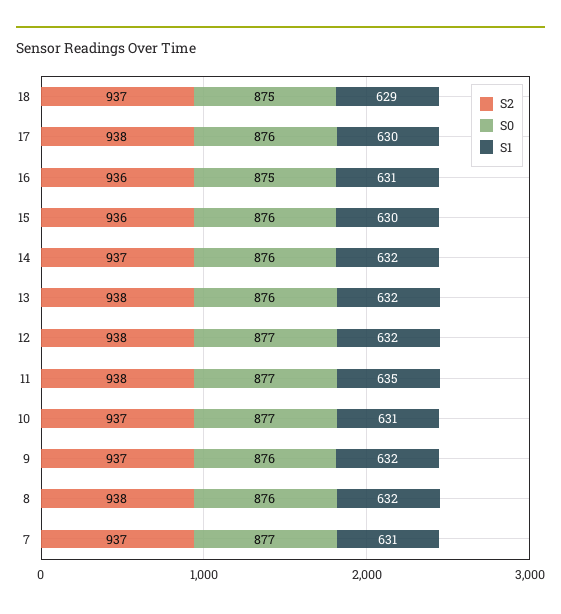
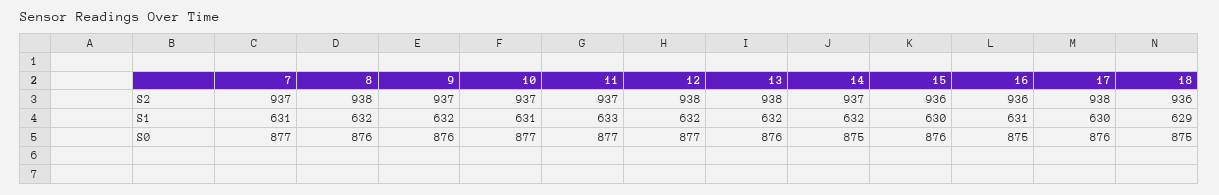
  {
    "S2": {
-     "18": 937,
+     "18": 936,
      "17": 938,
      "16": 936,
      "15": 936,
      "14": 937,
      "13": 938,
      "12": 938,
-     "11": 938,
+     "11": 937,
      "10": 937,
      "9": 937,
      "8": 938,
      "7": 937
    },
    "S0": {
      "18": 875,
      "17": 876,
      "16": 875,
      "15": 876,
-     "14": 876,
+     "14": 875,
      "13": 876,
      "12": 877,
      "11": 877,
      "10": 877,
      "9": 876,
      "8": 876,
      "7": 877
    },
    "S1": {
      "18": 629,
      "17": 630,
      "16": 631,
      "15": 630,
      "14": 632,
      "13": 632,
      "12": 632,
-     "11": 635,
+     "11": 633,
      "10": 631,
      "9": 632,
      "8": 632,
      "7": 631
    }
  }

